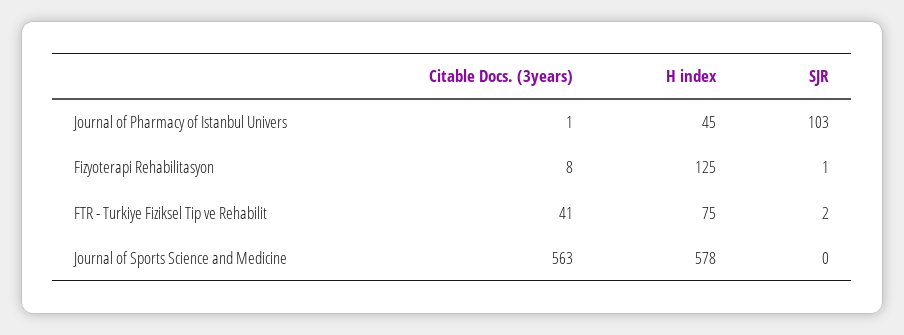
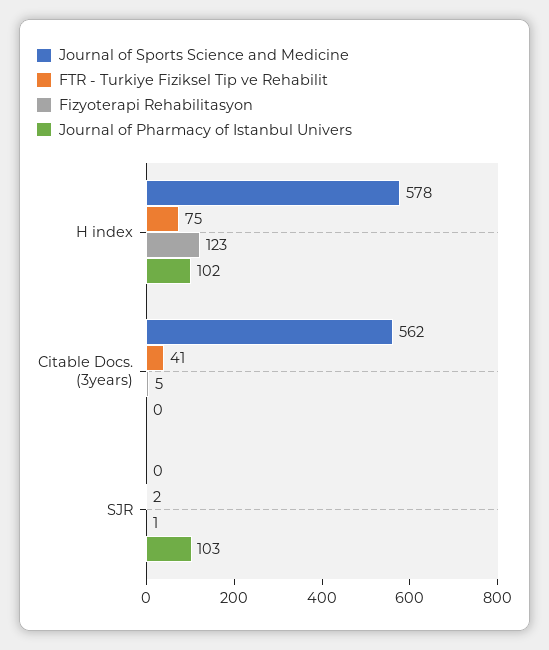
  {
    "Journal of Pharmacy of Istanbul Univers": {
-     "Citable Docs. (3years)": 1,
+     "Citable Docs. (3years)": 0,
-     "H index": 45,
+     "H index": 102,
      "SJR": 103
    },
    "Fizyoterapi Rehabilitasyon": {
-     "Citable Docs. (3years)": 8,
+     "Citable Docs. (3years)": 5,
-     "H index": 125,
+     "H index": 123,
      "SJR": 1
    },
    "FTR - Turkiye Fiziksel Tip ve Rehabilit": {
      "Citable Docs. (3years)": 41,
      "H index": 75,
      "SJR": 2
    },
    "Journal of Sports Science and Medicine": {
-     "Citable Docs. (3years)": 563,
+     "Citable Docs. (3years)": 562,
      "H index": 578,
      "SJR": 0
    }
  }

